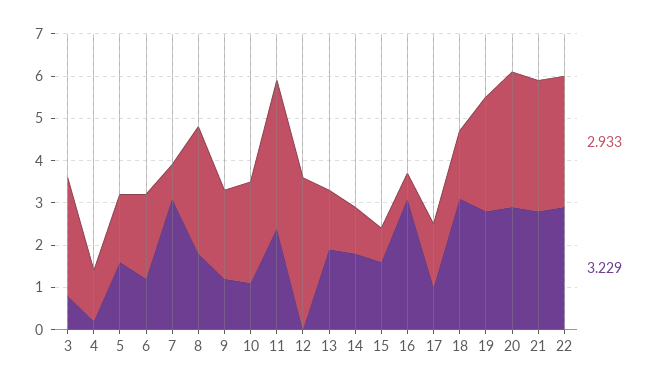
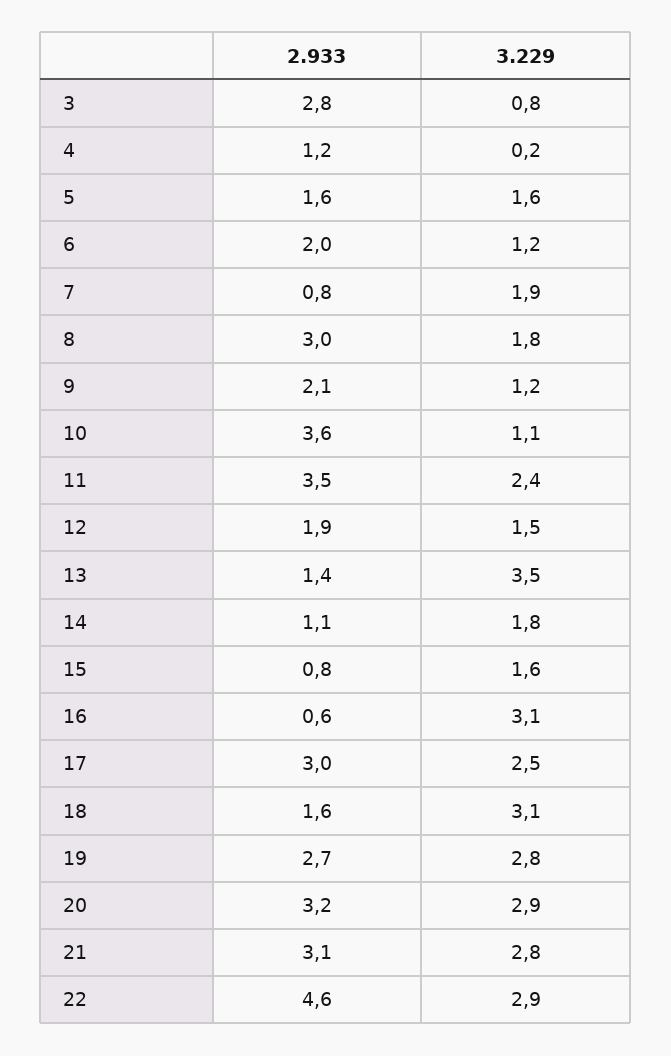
  {
    "2.933": {
      "3": 2.8,
      "4": 1.2,
      "5": 1.6,
      "6": 2,
      "7": 0.8,
      "8": 3,
      "9": 2.1,
-     "10": 2.5,
+     "10": 3.6,
      "11": 3.5,
-     "12": 3.5,
+     "12": 1.9,
      "13": 1.4,
      "14": 1.1,
      "15": 0.8,
      "16": 0.6,
-     "17": 1.5,
+     "17": 3,
      "18": 1.6,
      "19": 2.7,
      "20": 3.2,
      "21": 3.1,
-     "22": 3
+     "22": 4.6
    },
    "3.229": {
      "3": 0.8,
      "4": 0.2,
      "5": 1.6,
      "6": 1.2,
-     "7": 3,
+     "7": 1.9,
      "8": 1.8,
      "9": 1.2,
      "10": 1.1,
      "11": 2.4,
-     "12": 0,
+     "12": 1.5,
-     "13": 2,
+     "13": 3.5,
      "14": 1.8,
      "15": 1.6,
      "16": 3.1,
-     "17": 1,
+     "17": 2.5,
      "18": 3.1,
      "19": 2.8,
      "20": 2.9,
      "21": 2.8,
      "22": 2.9
    }
  }

